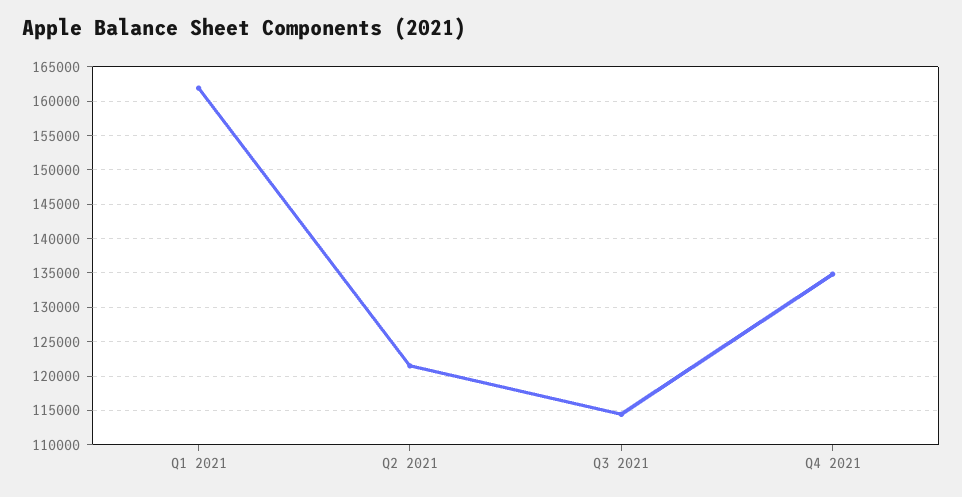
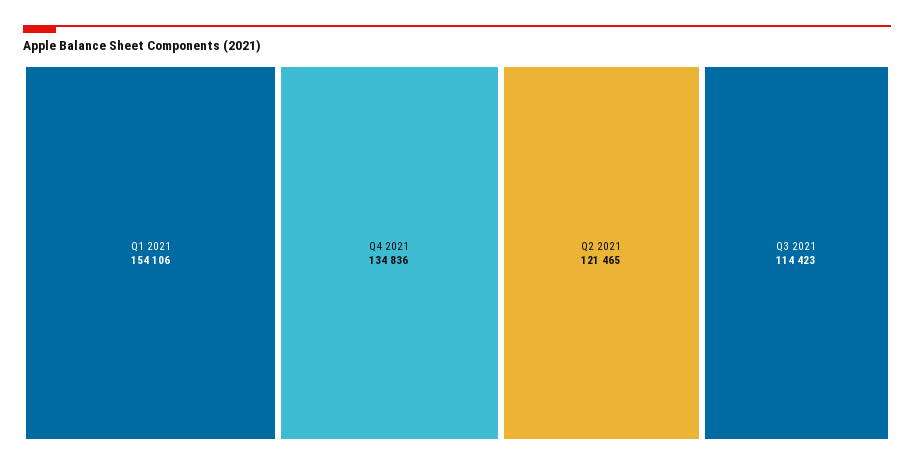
  {
-   "Q1 2021": 162000,
+   "Q1 2021": 154106,
    "Q2 2021": 121465,
    "Q3 2021": 114423,
    "Q4 2021": 134836
  }

